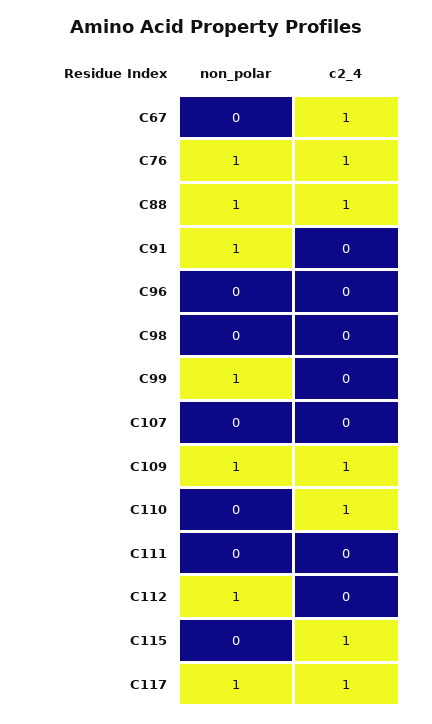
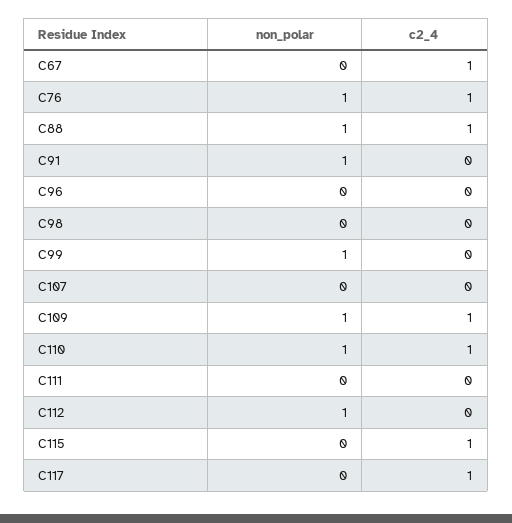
  {
    "non_polar": {
      "C67": 0,
      "C76": 1,
      "C88": 1,
      "C91": 1,
      "C96": 0,
      "C98": 0,
      "C99": 1,
      "C107": 0,
      "C109": 1,
-     "C110": 0,
+     "C110": 1,
      "C111": 0,
      "C112": 1,
      "C115": 0,
-     "C117": 1
+     "C117": 0
    },
    "c2_4": {
      "C67": 1,
      "C76": 1,
      "C88": 1,
      "C91": 0,
      "C96": 0,
      "C98": 0,
      "C99": 0,
      "C107": 0,
      "C109": 1,
      "C110": 1,
      "C111": 0,
      "C112": 0,
      "C115": 1,
      "C117": 1
    }
  }

